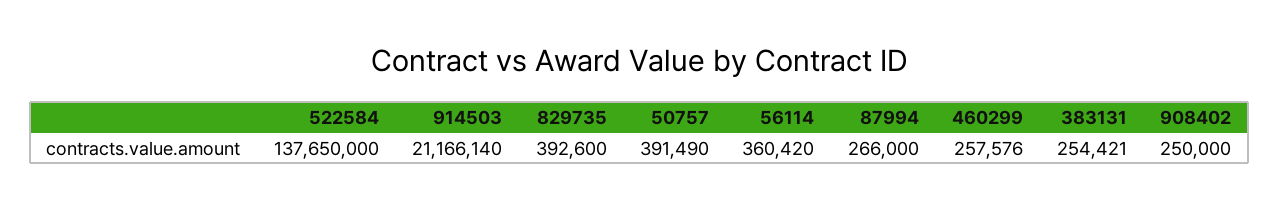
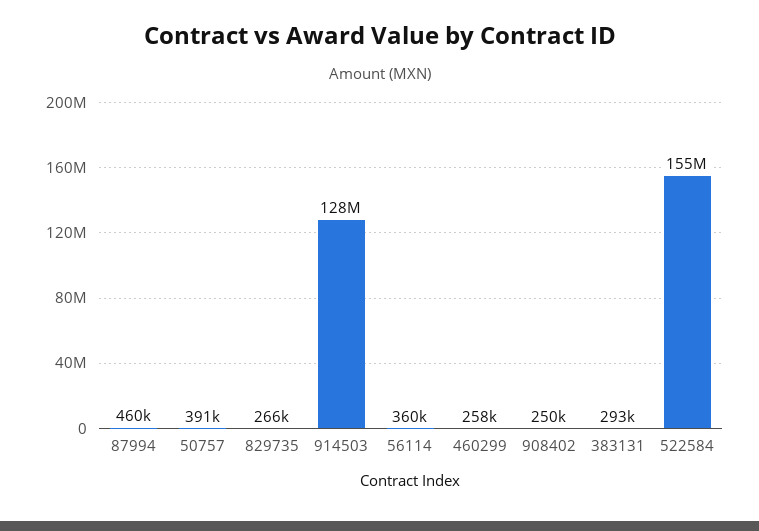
  {
-   "522584": 137650000,
+   "522584": 155000000,
-   "914503": 21166140,
+   "914503": 128000000,
-   "829735": 392600,
+   "829735": 266000,
    "50757": 391490,
    "56114": 360420,
-   "87994": 266000,
+   "87994": 460000,
    "460299": 257576,
-   "383131": 254421,
+   "383131": 293000,
    "908402": 250000
  }

